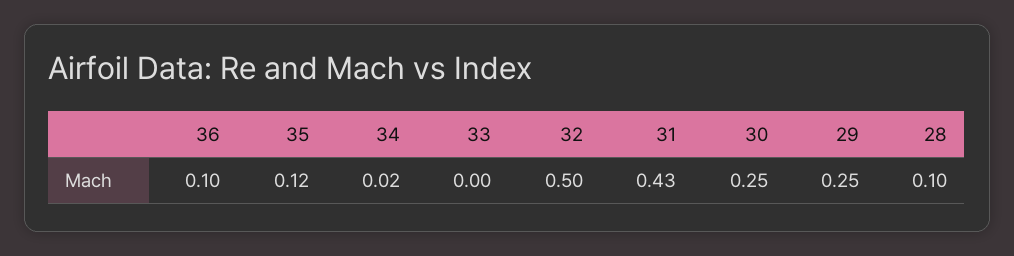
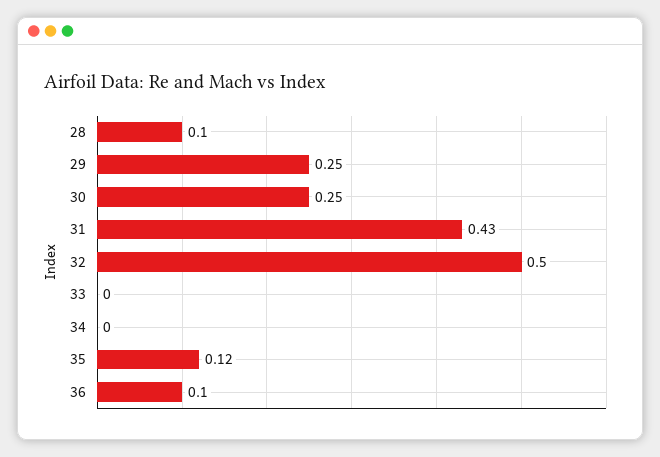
  {
    "36": 0.1,
    "35": 0.12,
-   "34": 0.02,
+   "34": 0,
    "33": 0,
    "32": 0.5,
    "31": 0.43,
    "30": 0.25,
    "29": 0.25,
    "28": 0.1
  }

